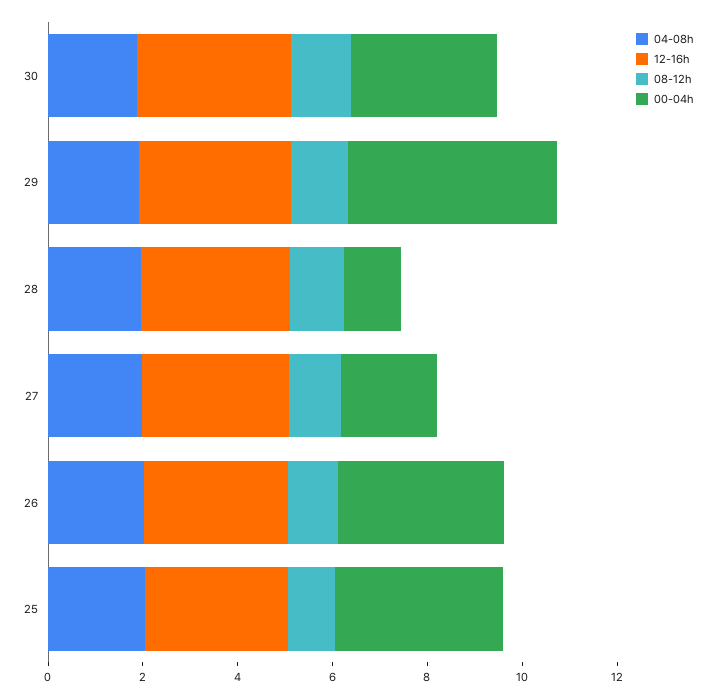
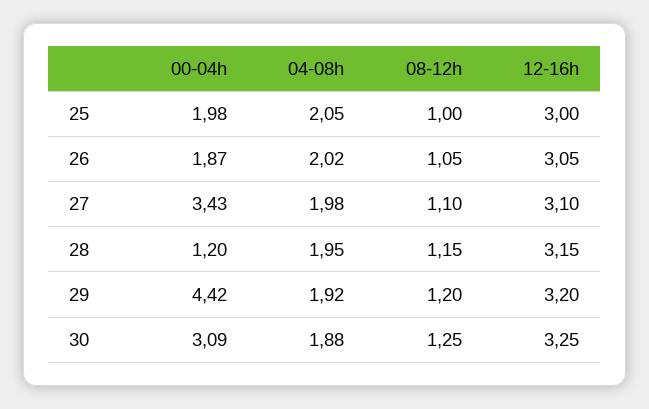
  {
    "04-08h": {
      "30": 1.88,
      "29": 1.92,
      "28": 1.95,
      "27": 1.98,
      "26": 2.02,
      "25": 2.05
    },
    "12-16h": {
      "30": 3.25,
      "29": 3.2,
      "28": 3.15,
      "27": 3.1,
      "26": 3.05,
      "25": 3
    },
    "08-12h": {
      "30": 1.25,
      "29": 1.2,
      "28": 1.15,
      "27": 1.1,
      "26": 1.05,
      "25": 1
    },
    "00-04h": {
      "30": 3.09,
      "29": 4.42,
      "28": 1.2,
-     "27": 2,
+     "27": 3.43,
-     "26": 3.5,
+     "26": 1.87,
-     "25": 3.5
+     "25": 1.98
    }
  }

